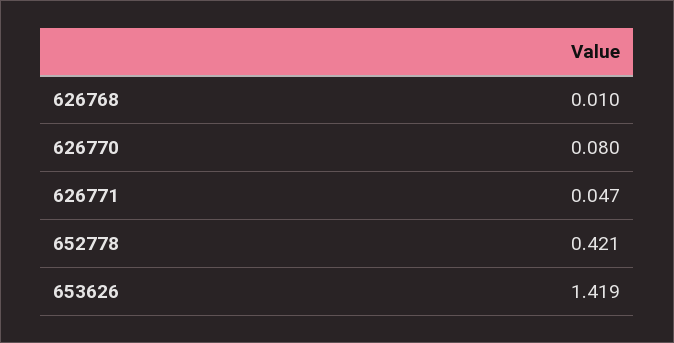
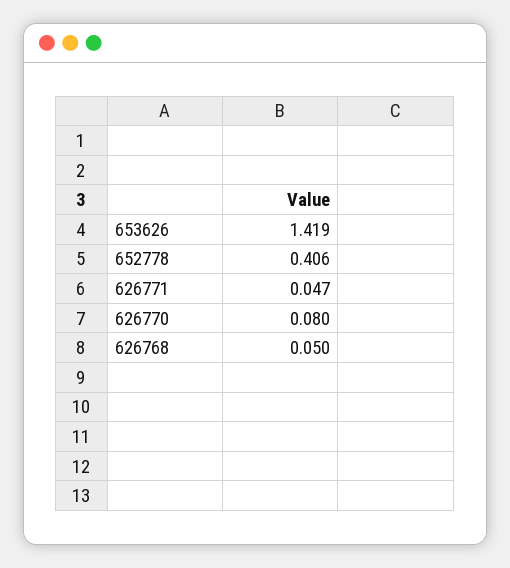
  {
-   "626768": 0.01,
+   "626768": 0.05,
    "626770": 0.08,
    "626771": 0.047,
-   "652778": 0.421,
+   "652778": 0.406,
    "653626": 1.419
  }

